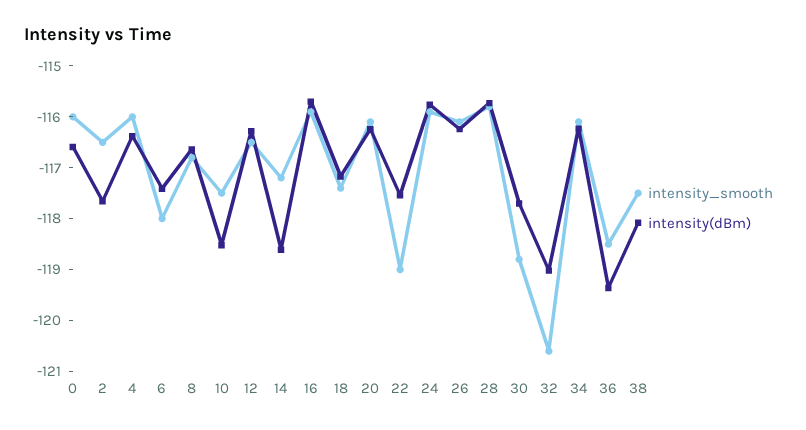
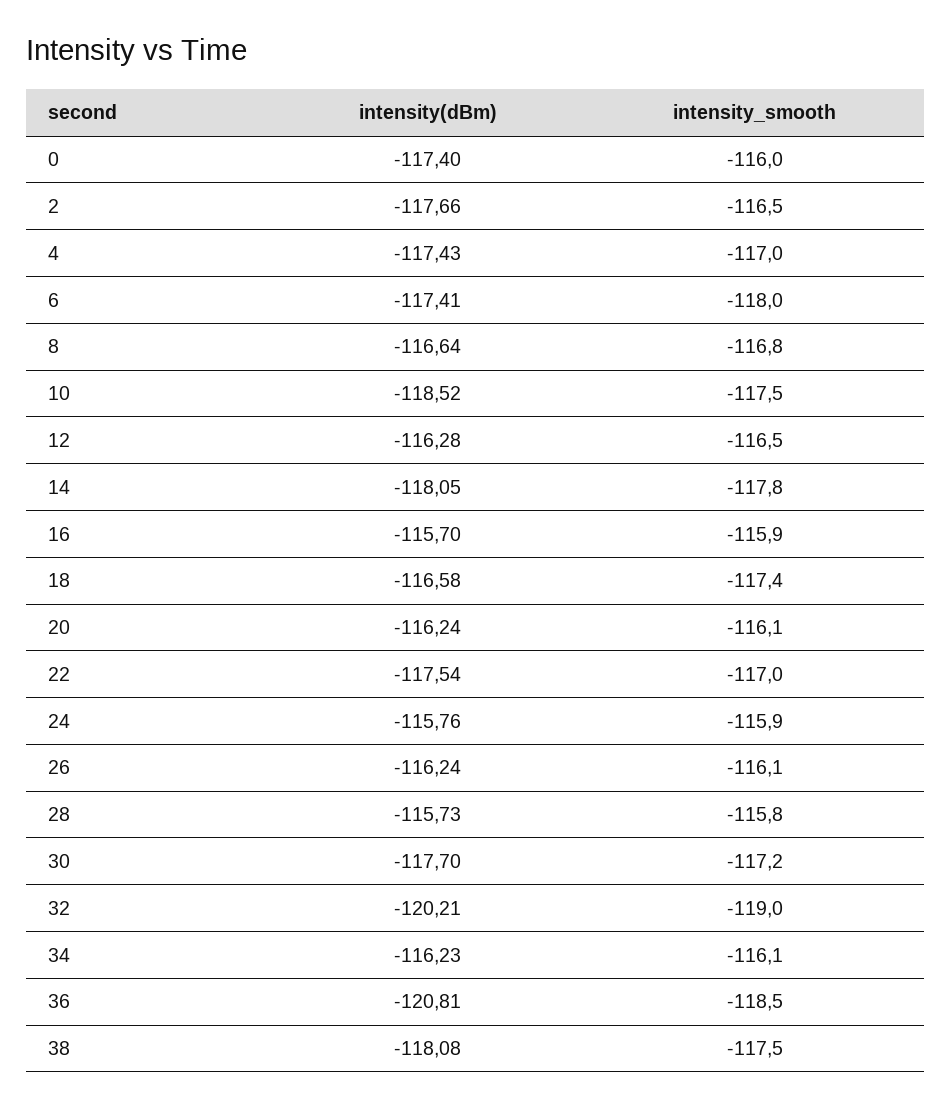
  {
    "intensity_smooth": {
      "0": -116,
      "2": -116.5,
-     "4": -116,
+     "4": -117,
      "6": -118,
      "8": -116.8,
      "10": -117.5,
      "12": -116.5,
-     "14": -117.2,
+     "14": -117.8,
      "16": -115.9,
      "18": -117.4,
      "20": -116.1,
-     "22": -119,
+     "22": -117,
      "24": -115.9,
      "26": -116.1,
      "28": -115.8,
-     "30": -118.8,
+     "30": -117.2,
-     "32": -120.6,
+     "32": -119,
      "34": -116.1,
      "36": -118.5,
      "38": -117.5
    },
    "intensity(dBm)": {
-     "0": -116.6,
+     "0": -117.4,
      "2": -117.66,
-     "4": -116.4,
+     "4": -117.43,
      "6": -117.41,
      "8": -116.64,
      "10": -118.52,
      "12": -116.28,
-     "14": -118.6,
+     "14": -118.05,
      "16": -115.7,
-     "18": -117.2,
+     "18": -116.58,
      "20": -116.24,
      "22": -117.54,
      "24": -115.76,
      "26": -116.24,
      "28": -115.73,
      "30": -117.7,
-     "32": -119,
+     "32": -120.21,
      "34": -116.23,
-     "36": -119.4,
+     "36": -120.81,
      "38": -118.08
    }
  }

